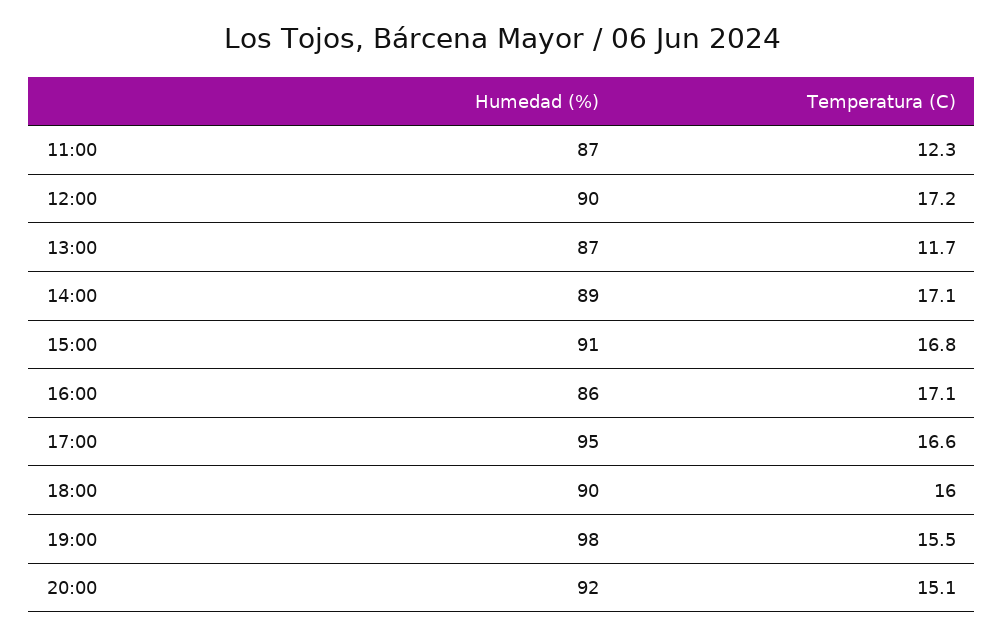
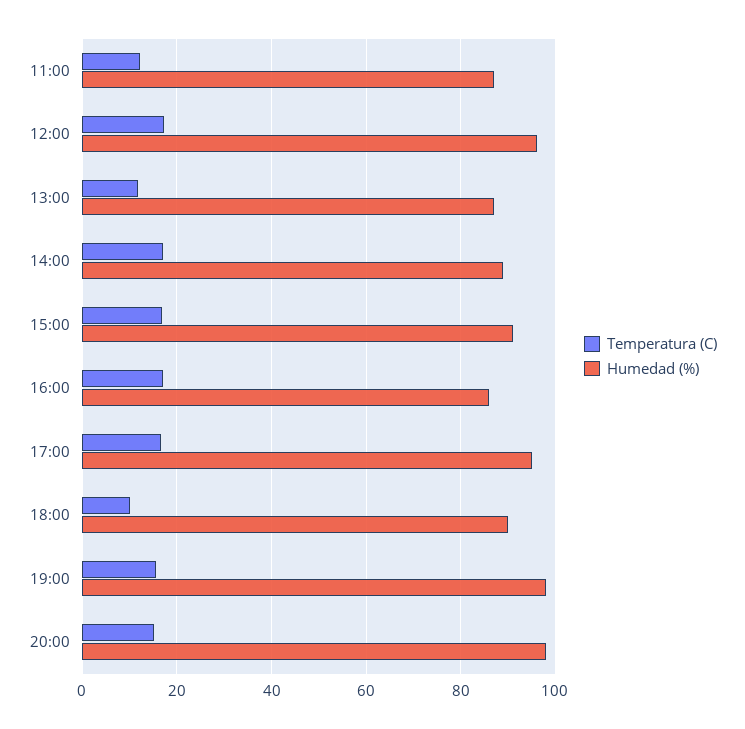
  {
    "Humedad (%)": {
      "11:00": 87,
-     "12:00": 90,
+     "12:00": 96,
      "13:00": 87,
      "14:00": 89,
      "15:00": 91,
      "16:00": 86,
      "17:00": 95,
      "18:00": 90,
      "19:00": 98,
-     "20:00": 92
+     "20:00": 98
    },
    "Temperatura (C)": {
      "11:00": 12.3,
      "12:00": 17.2,
      "13:00": 11.7,
      "14:00": 17.1,
      "15:00": 16.8,
      "16:00": 17.1,
      "17:00": 16.6,
-     "18:00": 16,
+     "18:00": 10,
      "19:00": 15.5,
      "20:00": 15.1
    }
  }

